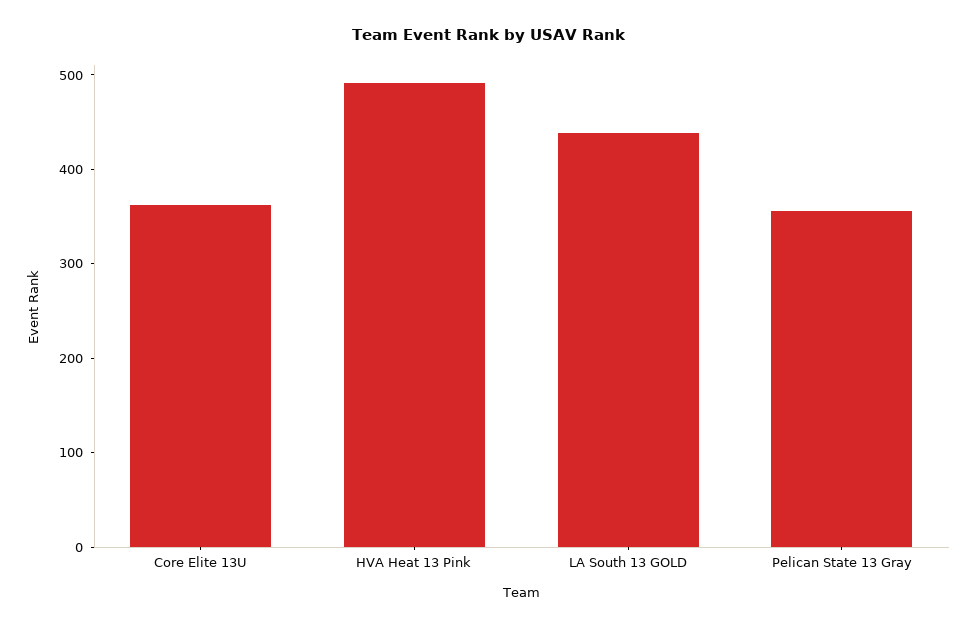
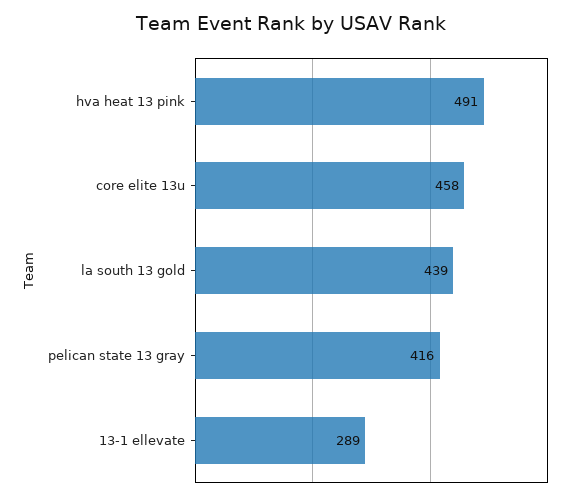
  {
-   "Core Elite 13U": 360,
+   "Core Elite 13U": 458,
    "HVA Heat 13 Pink": 491,
    "LA South 13 GOLD": 439,
-   "Pelican State 13 Gray": 360
+   "Pelican State 13 Gray": 416,
+   "13-1 ellevate": 289
  }

